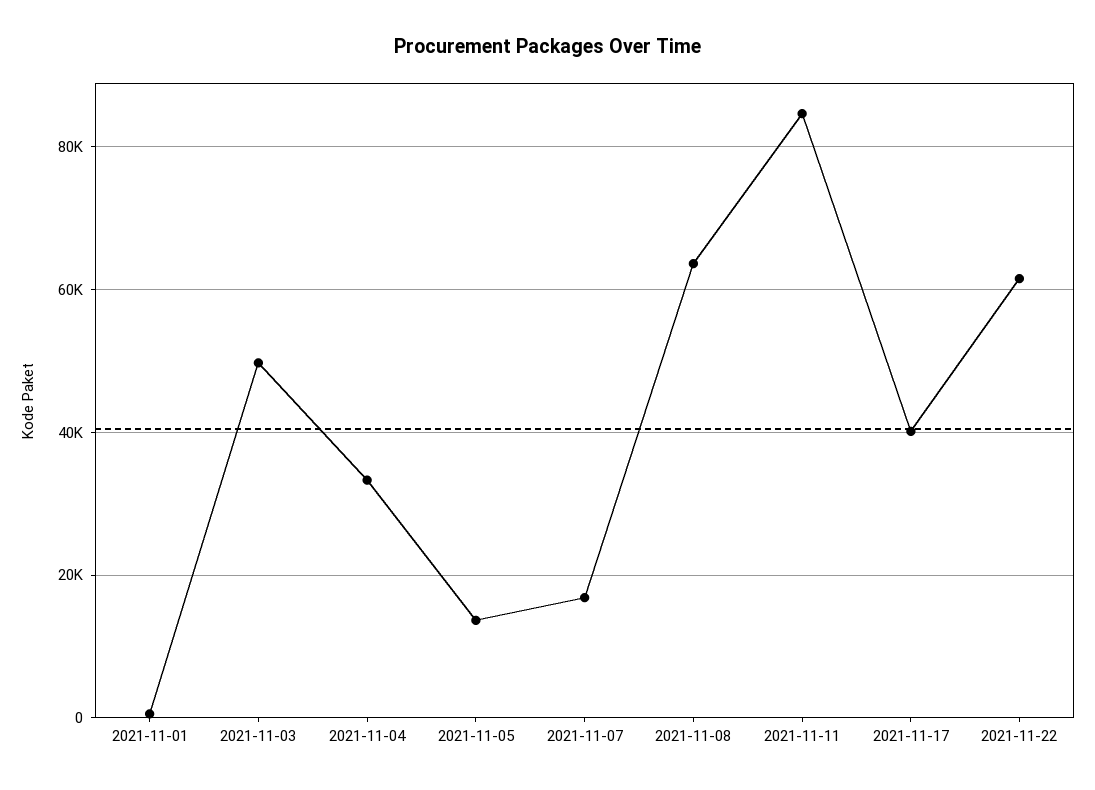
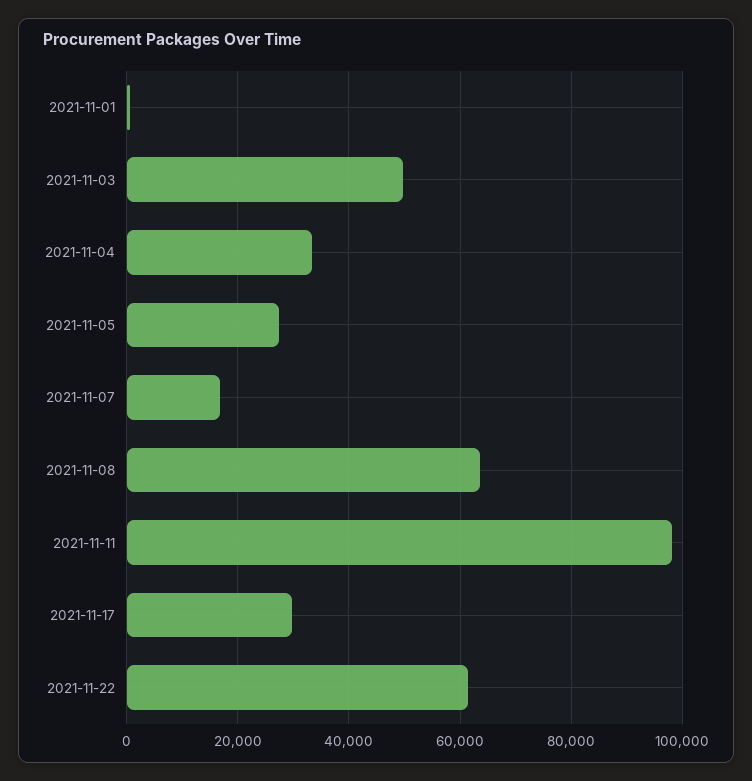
  {
    "2021-11-01": 0,
    "2021-11-03": 50000,
    "2021-11-04": 34000,
-   "2021-11-05": 14000,
+   "2021-11-05": 28000,
    "2021-11-07": 16000,
    "2021-11-08": 64000,
-   "2021-11-11": 84000,
+   "2021-11-11": 98000,
-   "2021-11-17": 40000,
+   "2021-11-17": 30000,
    "2021-11-22": 62000
  }

